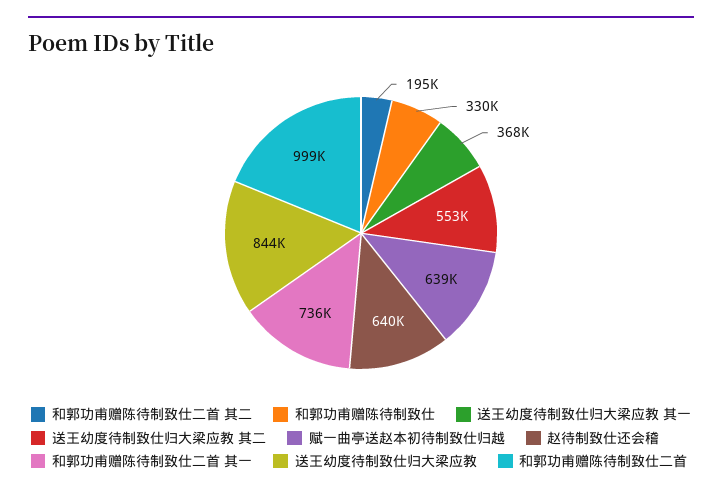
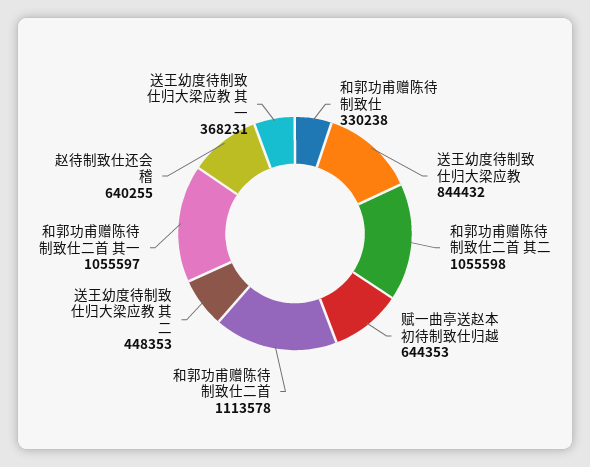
  {
-   "和郭功甫赠陈待制致仕二首 其二": 195000,
+   "和郭功甫赠陈待制致仕二首 其二": 1055598,
    "和郭功甫赠陈待制致仕": 330238,
    "送王幼度待制致仕归大梁应教 其一": 368231,
-   "送王幼度待制致仕归大梁应教 其二": 553000,
+   "送王幼度待制致仕归大梁应教 其二": 448353,
-   "赋一曲亭送赵本初待制致仕归越": 639000,
+   "赋一曲亭送赵本初待制致仕归越": 644353,
    "赵待制致仕还会稽": 640255,
-   "和郭功甫赠陈待制致仕二首 其一": 736000,
+   "和郭功甫赠陈待制致仕二首 其一": 1055597,
    "送王幼度待制致仕归大梁应教": 844432,
-   "和郭功甫赠陈待制致仕二首": 999000
+   "和郭功甫赠陈待制致仕二首": 1113578
  }

